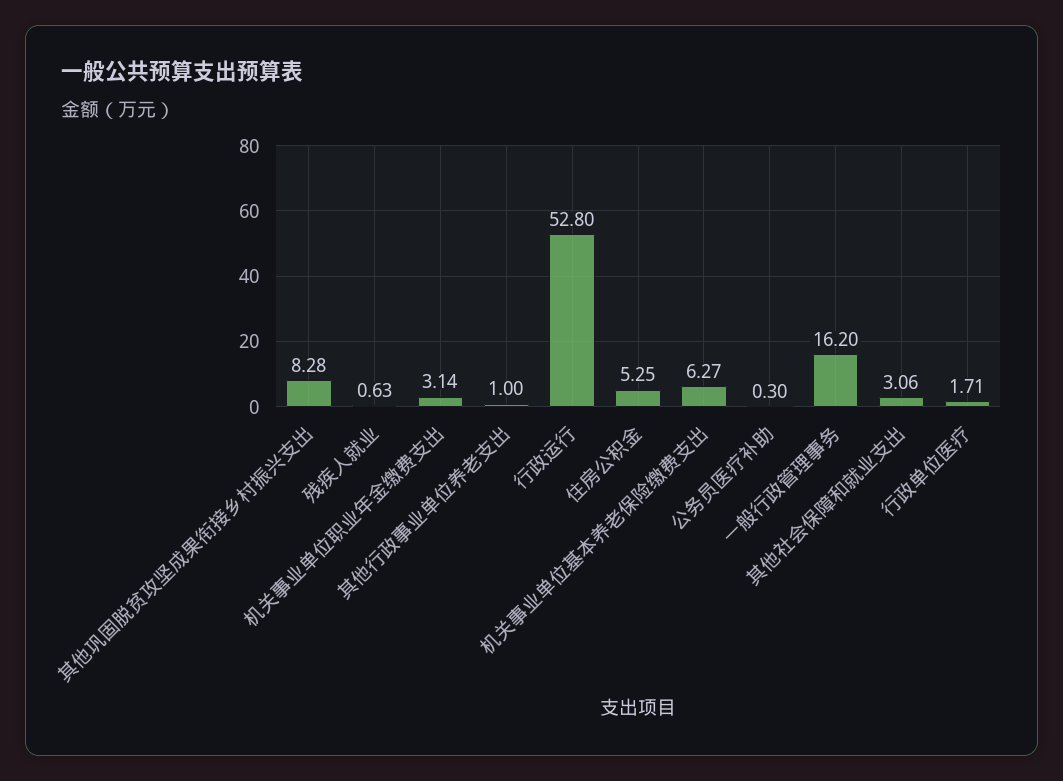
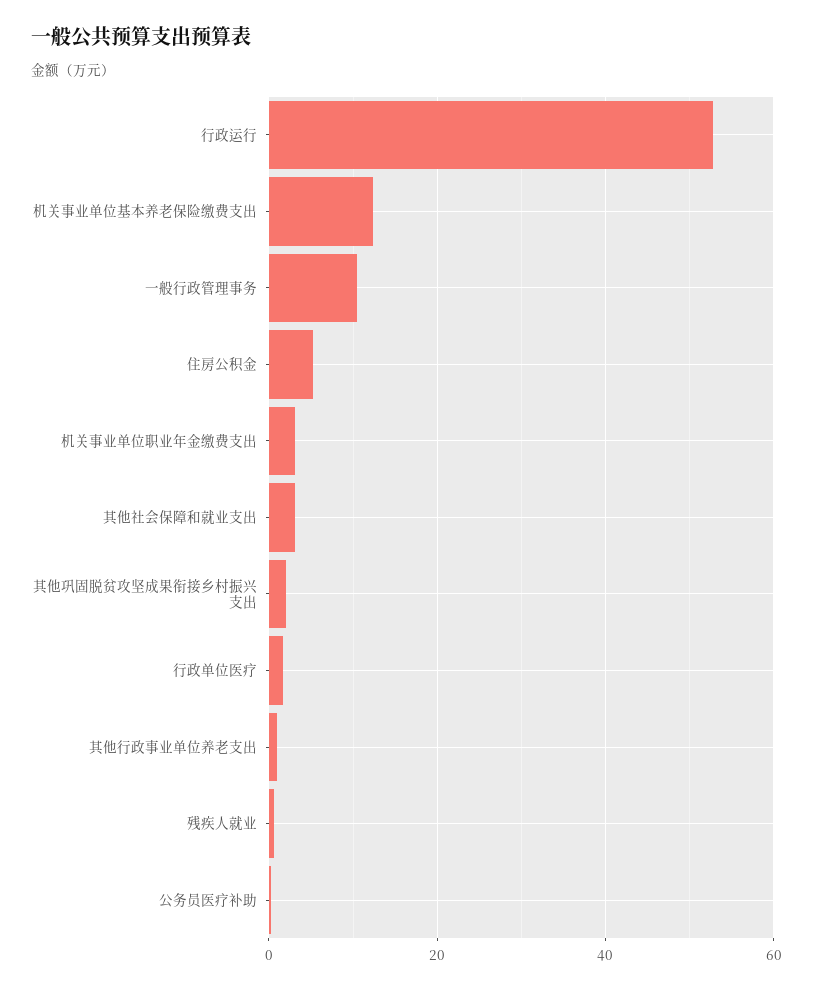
  {
-   "其他巩固脱贫攻坚成果衔接乡村振兴支出": 8.28,
+   "其他巩固脱贫攻坚成果衔接乡村振兴支出": 2,
    "残疾人就业": 0.63,
    "机关事业单位职业年金缴费支出": 3.14,
    "其他行政事业单位养老支出": 1,
    "行政运行": 52.8,
    "住房公积金": 5.25,
-   "机关事业单位基本养老保险缴费支出": 6.27,
+   "机关事业单位基本养老保险缴费支出": 12,
    "公务员医疗补助": 0.3,
-   "一般行政管理事务": 16.2,
+   "一般行政管理事务": 10,
    "其他社会保障和就业支出": 3.06,
    "行政单位医疗": 1.71
  }

